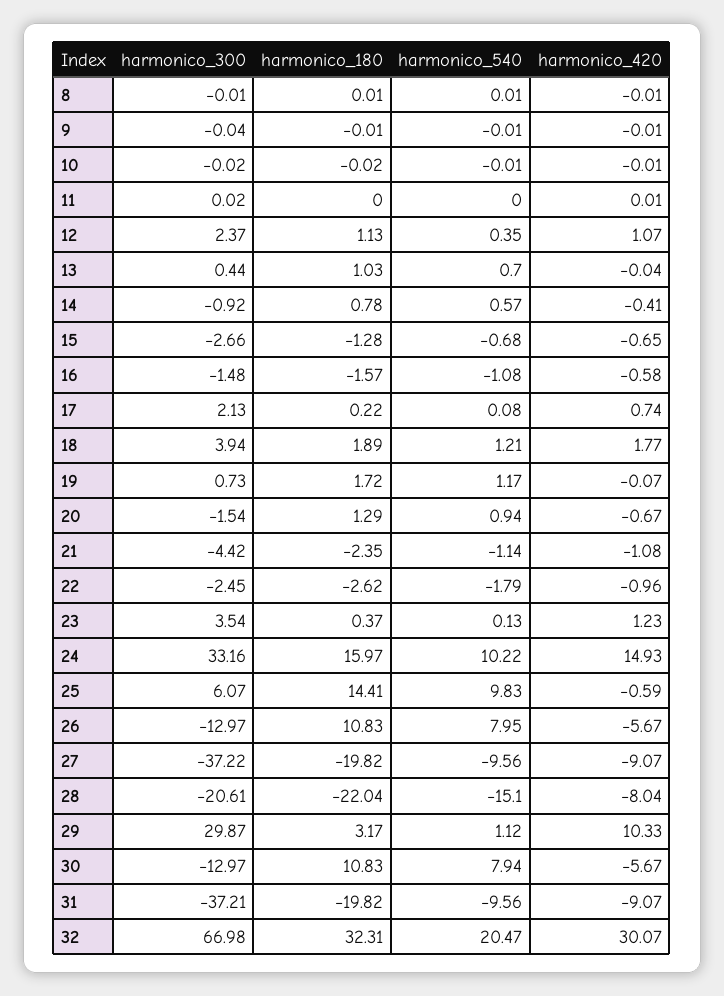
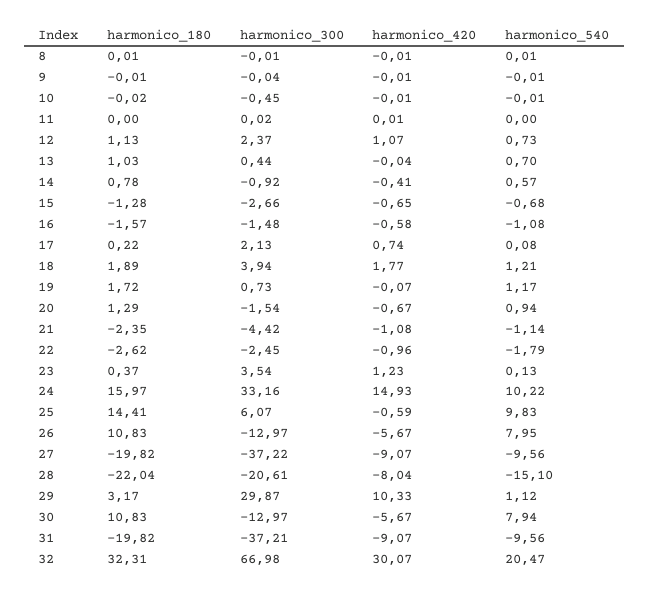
  {
    "harmonico_300": {
      "8": -0.01,
      "9": -0.04,
-     "10": -0.02,
+     "10": -0.45,
      "11": 0.02,
      "12": 2.37,
      "13": 0.44,
      "14": -0.92,
      "15": -2.66,
      "16": -1.48,
      "17": 2.13,
      "18": 3.94,
      "19": 0.73,
      "20": -1.54,
      "21": -4.42,
      "22": -2.45,
      "23": 3.54,
      "24": 33.16,
      "25": 6.07,
      "26": -12.97,
      "27": -37.22,
      "28": -20.61,
      "29": 29.87,
      "30": -12.97,
      "31": -37.21,
      "32": 66.98
    },
    "harmonico_180": {
      "8": 0.01,
      "9": -0.01,
      "10": -0.02,
      "11": 0,
      "12": 1.13,
      "13": 1.03,
      "14": 0.78,
      "15": -1.28,
      "16": -1.57,
      "17": 0.22,
      "18": 1.89,
      "19": 1.72,
      "20": 1.29,
      "21": -2.35,
      "22": -2.62,
      "23": 0.37,
      "24": 15.97,
      "25": 14.41,
      "26": 10.83,
      "27": -19.82,
      "28": -22.04,
      "29": 3.17,
      "30": 10.83,
      "31": -19.82,
      "32": 32.31
    },
    "harmonico_540": {
      "8": 0.01,
      "9": -0.01,
      "10": -0.01,
      "11": 0,
-     "12": 0.35,
+     "12": 0.73,
      "13": 0.7,
      "14": 0.57,
      "15": -0.68,
      "16": -1.08,
      "17": 0.08,
      "18": 1.21,
      "19": 1.17,
      "20": 0.94,
      "21": -1.14,
      "22": -1.79,
      "23": 0.13,
      "24": 10.22,
      "25": 9.83,
      "26": 7.95,
      "27": -9.56,
      "28": -15.1,
      "29": 1.12,
      "30": 7.94,
      "31": -9.56,
      "32": 20.47
    },
    "harmonico_420": {
      "8": -0.01,
      "9": -0.01,
      "10": -0.01,
      "11": 0.01,
      "12": 1.07,
      "13": -0.04,
      "14": -0.41,
      "15": -0.65,
      "16": -0.58,
      "17": 0.74,
      "18": 1.77,
      "19": -0.07,
      "20": -0.67,
      "21": -1.08,
      "22": -0.96,
      "23": 1.23,
      "24": 14.93,
      "25": -0.59,
      "26": -5.67,
      "27": -9.07,
      "28": -8.04,
      "29": 10.33,
      "30": -5.67,
      "31": -9.07,
      "32": 30.07
    }
  }

